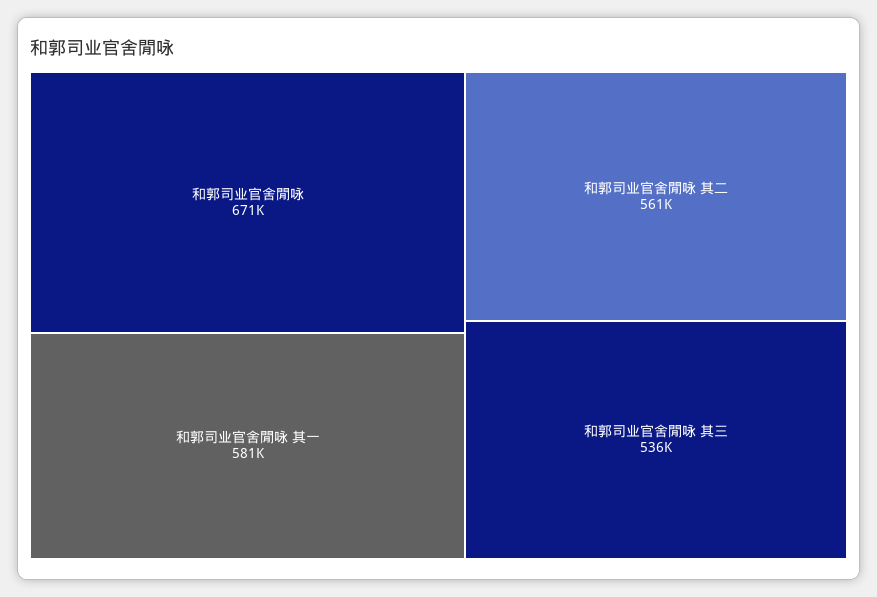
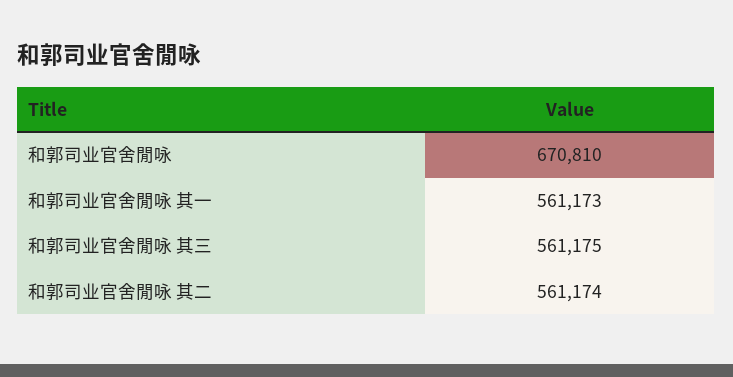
  {
    "和郭司业官舍閒咏": 670810,
-   "和郭司业官舍閒咏 其一": 581000,
+   "和郭司业官舍閒咏 其一": 561173,
    "和郭司业官舍閒咏 其二": 561174,
-   "和郭司业官舍閒咏 其三": 536000
+   "和郭司业官舍閒咏 其三": 561175
  }

